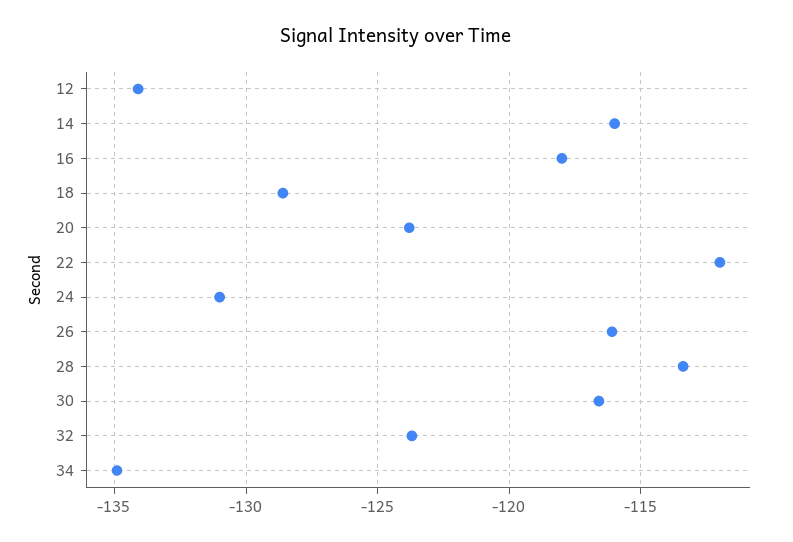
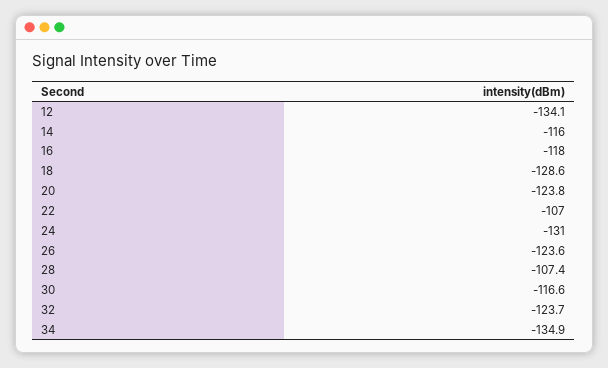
  {
    "12": -134.1,
    "14": -116,
    "16": -118,
    "18": -128.6,
    "20": -123.8,
-   "22": -112,
+   "22": -107,
    "24": -131,
-   "26": -116,
+   "26": -123.6,
-   "28": -113.5,
+   "28": -107.4,
    "30": -116.6,
    "32": -123.7,
    "34": -134.9
  }

